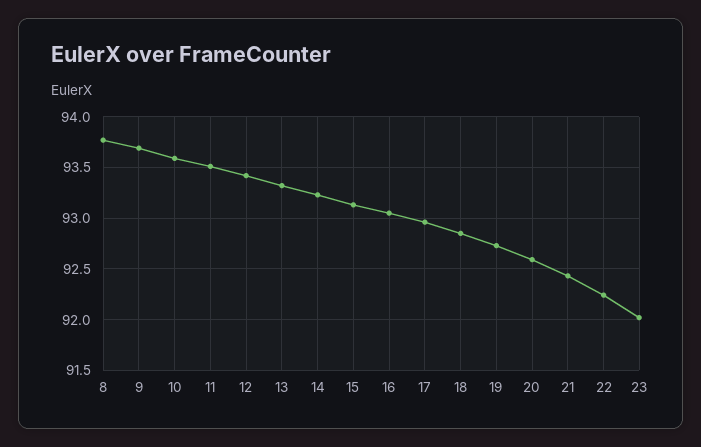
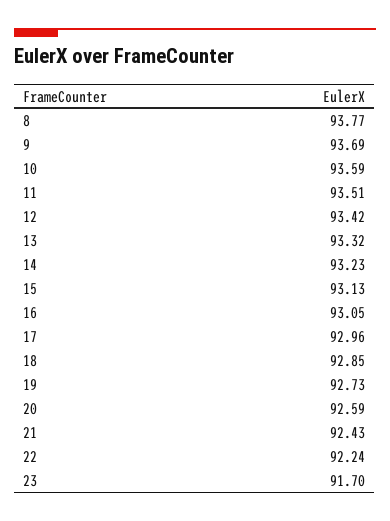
  {
    "8": 93.77,
    "9": 93.69,
    "10": 93.59,
    "11": 93.51,
    "12": 93.42,
    "13": 93.32,
    "14": 93.23,
    "15": 93.13,
    "16": 93.05,
    "17": 92.96,
    "18": 92.85,
    "19": 92.73,
    "20": 92.59,
    "21": 92.43,
    "22": 92.24,
-   "23": 92
+   "23": 91.7
  }

